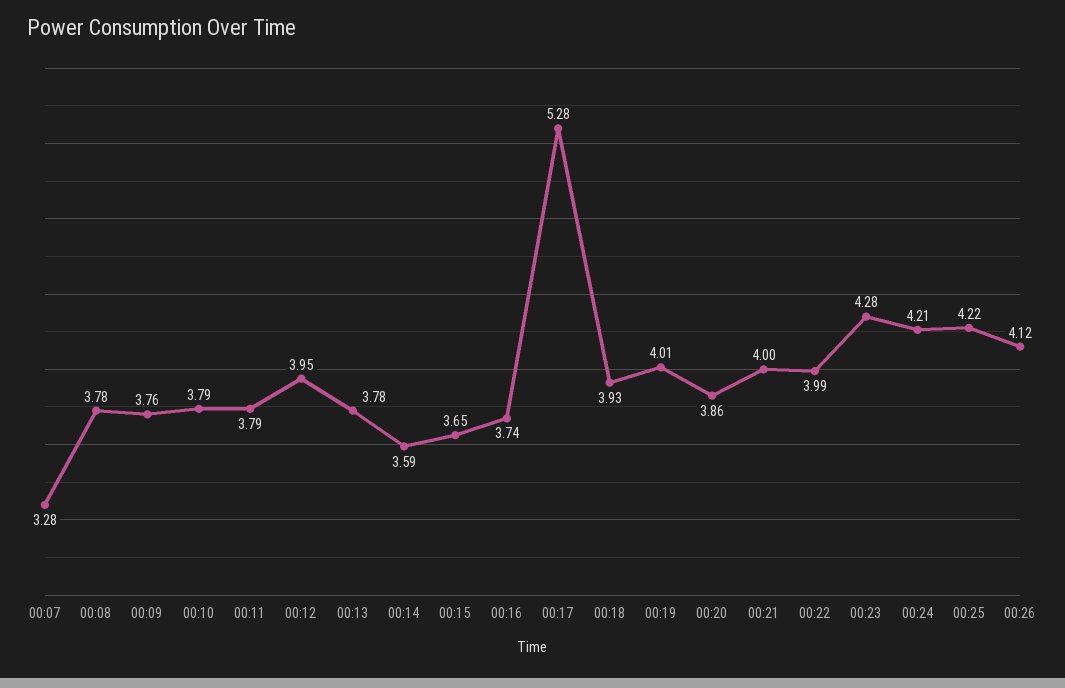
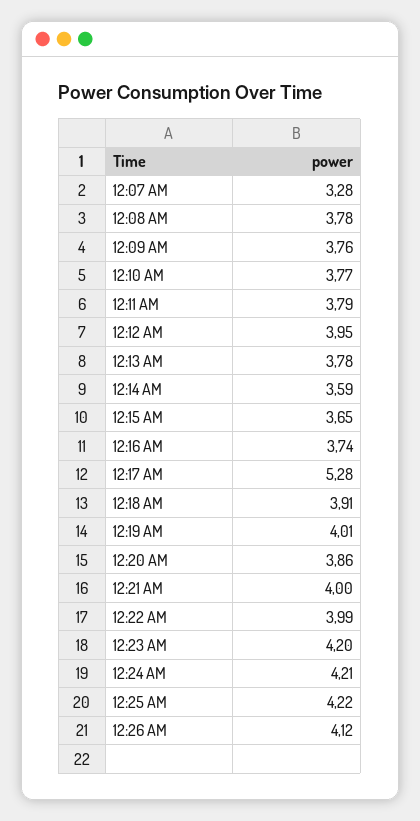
  {
    "00:07": 3.28,
    "00:08": 3.78,
    "00:09": 3.76,
-   "00:10": 3.79,
+   "00:10": 3.77,
    "00:11": 3.79,
    "00:12": 3.95,
    "00:13": 3.78,
    "00:14": 3.59,
    "00:15": 3.65,
    "00:16": 3.74,
    "00:17": 5.28,
-   "00:18": 3.93,
+   "00:18": 3.91,
    "00:19": 4.01,
    "00:20": 3.86,
    "00:21": 4,
    "00:22": 3.99,
-   "00:23": 4.28,
+   "00:23": 4.2,
    "00:24": 4.21,
    "00:25": 4.22,
    "00:26": 4.12
  }

